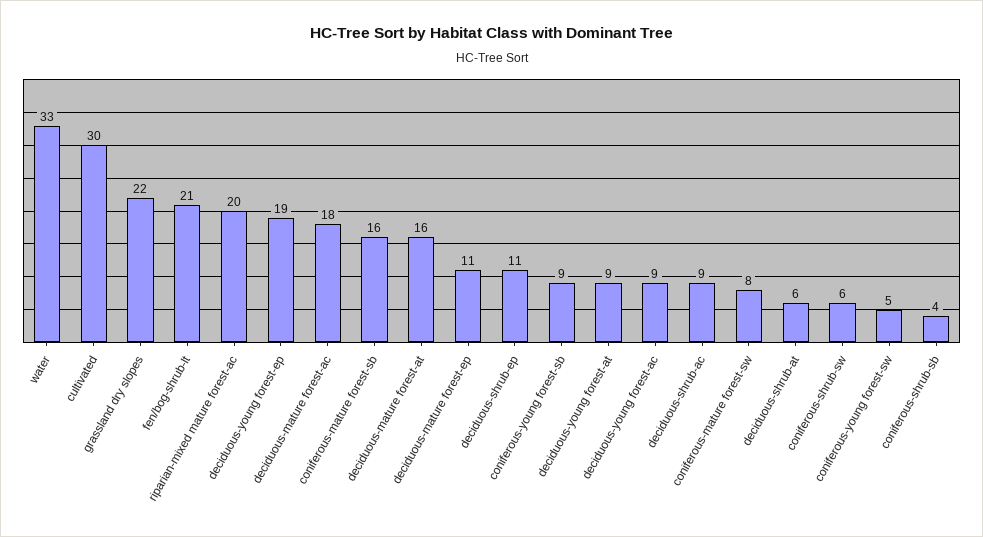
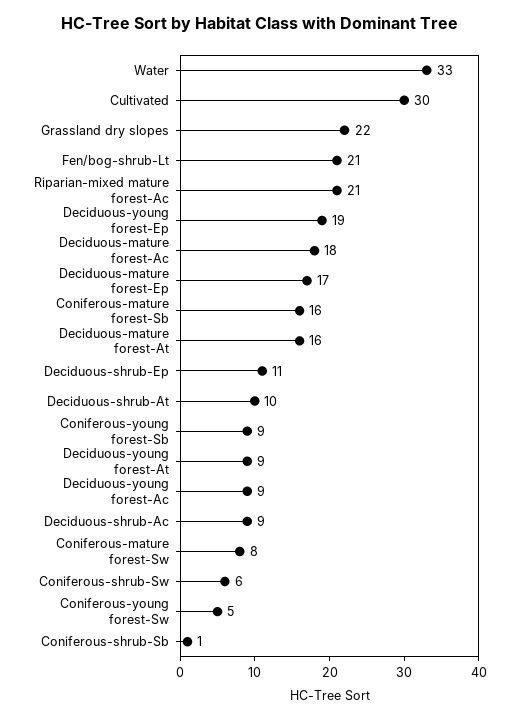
  {
    "water": 33,
    "cultivated": 30,
    "grassland dry slopes": 22,
    "fen/bog-shrub-lt": 21,
-   "riparian-mixed mature forest-ac": 20,
+   "riparian-mixed mature forest-ac": 21,
    "deciduous-young forest-ep": 19,
    "deciduous-mature forest-ac": 18,
    "coniferous-mature forest-sb": 16,
    "deciduous-mature forest-at": 16,
-   "deciduous-mature forest-ep": 11,
+   "deciduous-mature forest-ep": 17,
    "deciduous-shrub-ep": 11,
    "coniferous-young forest-sb": 9,
    "deciduous-young forest-at": 9,
    "deciduous-young forest-ac": 9,
    "deciduous-shrub-ac": 9,
    "coniferous-mature forest-sw": 8,
-   "deciduous-shrub-at": 6,
+   "deciduous-shrub-at": 10,
    "coniferous-shrub-sw": 6,
    "coniferous-young forest-sw": 5,
-   "coniferous-shrub-sb": 4
+   "coniferous-shrub-sb": 1
  }

